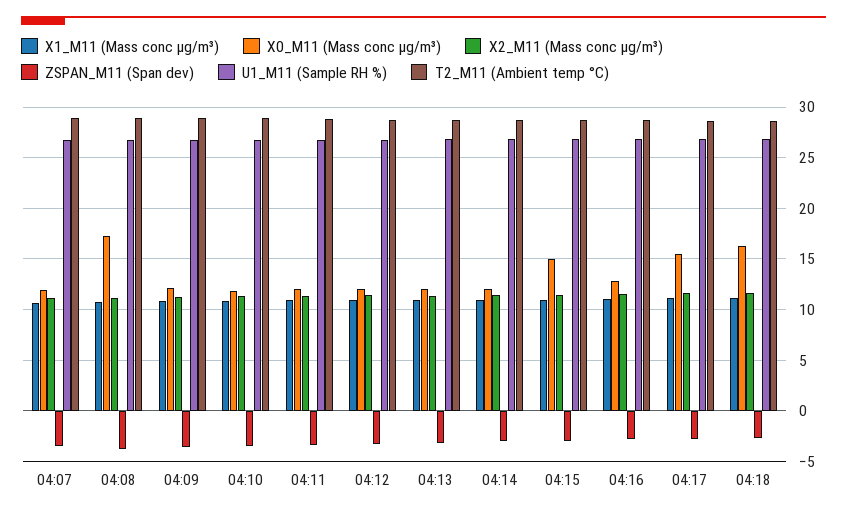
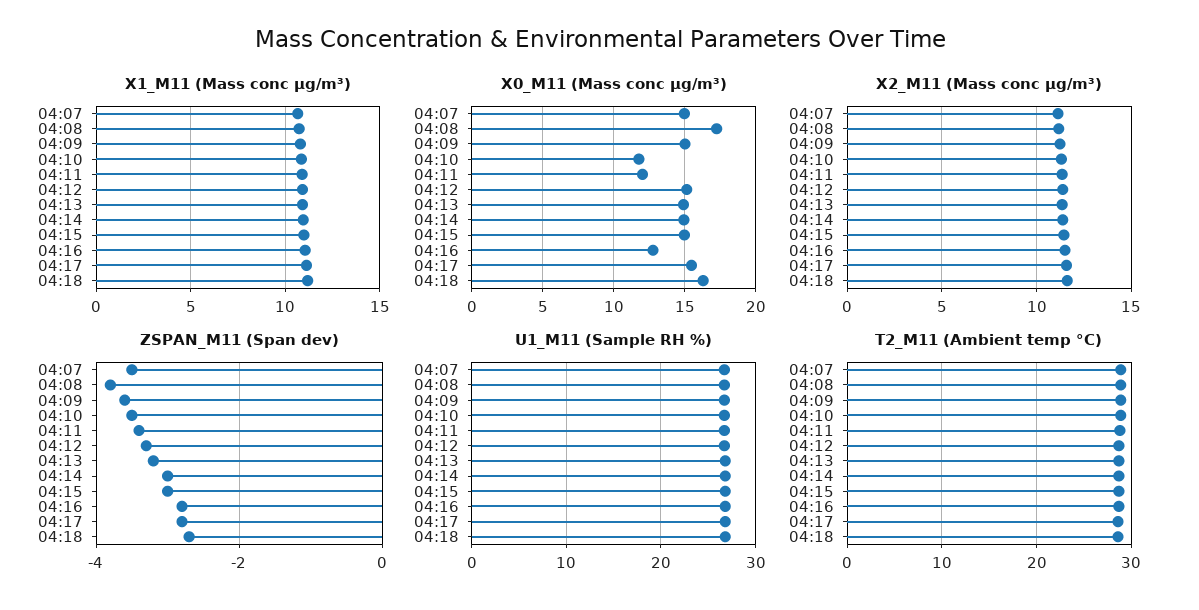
  {
    "X1_M11 (Mass conc μg/m³)": {
      "04:07": 10.5,
      "04:08": 10.5,
      "04:09": 11,
      "04:10": 11,
      "04:11": 11,
      "04:12": 11,
      "04:13": 11,
      "04:14": 11,
      "04:15": 11,
      "04:16": 11,
      "04:17": 11,
      "04:18": 11
    },
    "X0_M11 (Mass conc μg/m³)": {
-     "04:07": 12,
+     "04:07": 15,
      "04:08": 17.5,
-     "04:09": 12,
+     "04:09": 15,
      "04:10": 12,
      "04:11": 12,
-     "04:12": 12,
+     "04:12": 15,
-     "04:13": 12,
+     "04:13": 15,
-     "04:14": 12,
+     "04:14": 15,
      "04:15": 15,
      "04:16": 13,
      "04:17": 15.5,
      "04:18": 16.5
    },
    "X2_M11 (Mass conc μg/m³)": {
      "04:07": 11,
      "04:08": 11,
      "04:09": 11,
      "04:10": 11.5,
      "04:11": 11.5,
      "04:12": 11.5,
      "04:13": 11.5,
      "04:14": 11.5,
      "04:15": 11.5,
      "04:16": 11.5,
      "04:17": 11.5,
      "04:18": 11.5
    },
    "ZSPAN_M11 (Span dev)": {
      "04:07": -3.5,
      "04:08": -4,
      "04:09": -3.5,
      "04:10": -3.5,
      "04:11": -3.5,
      "04:12": -3.5,
      "04:13": -3,
      "04:14": -3,
      "04:15": -3,
      "04:16": -3,
      "04:17": -3,
      "04:18": -2.5
    },
    "U1_M11 (Sample RH %)": {
      "04:07": 27,
      "04:08": 27,
      "04:09": 27,
      "04:10": 27,
      "04:11": 27,
      "04:12": 27,
      "04:13": 27,
      "04:14": 27,
      "04:15": 27,
      "04:16": 27,
      "04:17": 27,
      "04:18": 27
    },
    "T2_M11 (Ambient temp °C)": {
      "04:07": 29,
      "04:08": 29,
      "04:09": 29,
      "04:10": 29,
      "04:11": 29,
      "04:12": 29,
      "04:13": 29,
      "04:14": 29,
      "04:15": 29,
      "04:16": 29,
      "04:17": 29,
      "04:18": 29
    }
  }

